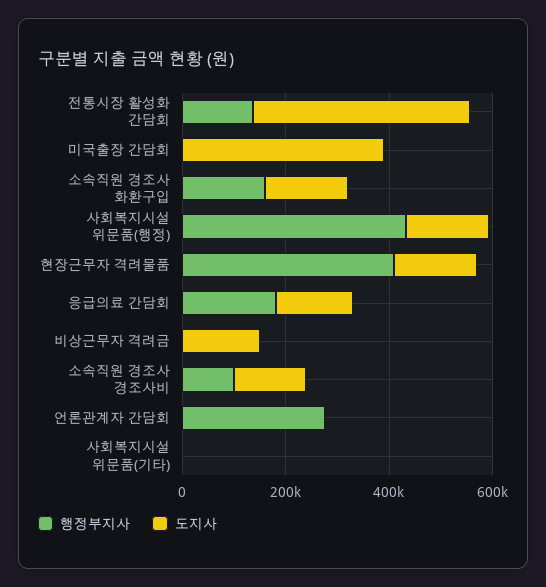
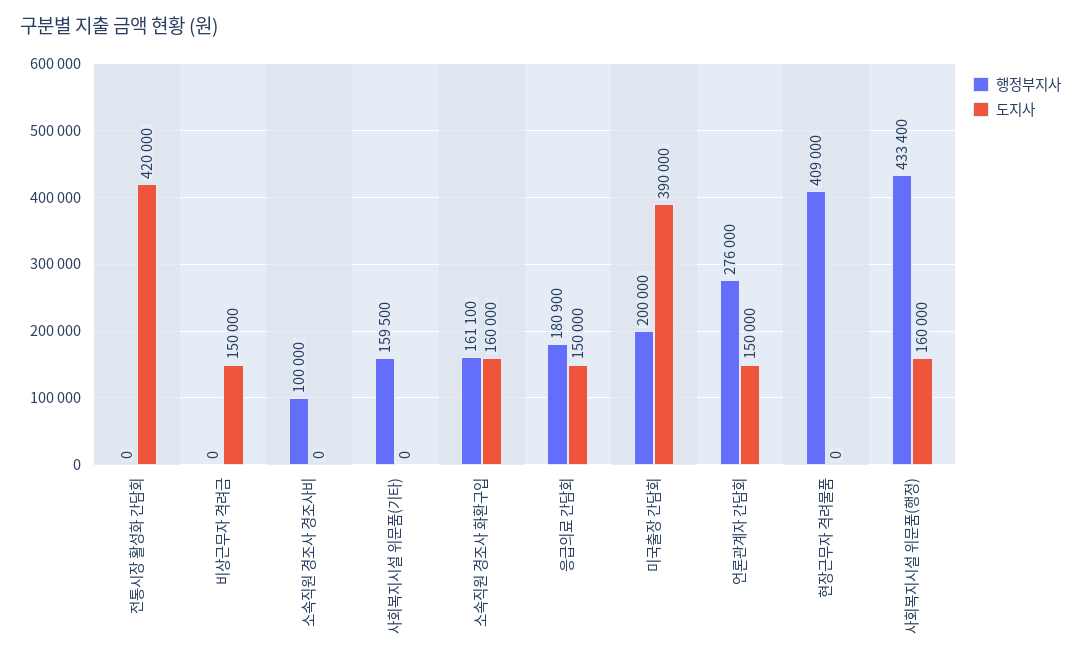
  {
    "행정부지사": {
-     "전통시장 활성화 간담회": 150000,
+     "전통시장 활성화 간담회": 0,
-     "미국출장 간담회": 0,
+     "미국출장 간담회": 200000,
      "소속직원 경조사 화환구입": 161100,
      "사회복지시설 위문품(행정)": 433400,
      "현장근무자 격려물품": 409000,
      "응급의료 간담회": 180900,
      "비상근무자 격려금": 0,
      "소속직원 경조사 경조사비": 100000,
      "언론관계자 간담회": 276000,
-     "사회복지시설 위문품(기타)": 0
+     "사회복지시설 위문품(기타)": 159500
    },
    "도지사": {
      "전통시장 활성화 간담회": 420000,
      "미국출장 간담회": 390000,
      "소속직원 경조사 화환구입": 160000,
      "사회복지시설 위문품(행정)": 160000,
-     "현장근무자 격려물품": 150000,
+     "현장근무자 격려물품": 0,
      "응급의료 간담회": 150000,
      "비상근무자 격려금": 150000,
-     "소속직원 경조사 경조사비": 150000,
+     "소속직원 경조사 경조사비": 0,
-     "언론관계자 간담회": 0,
+     "언론관계자 간담회": 150000,
      "사회복지시설 위문품(기타)": 0
    }
  }

